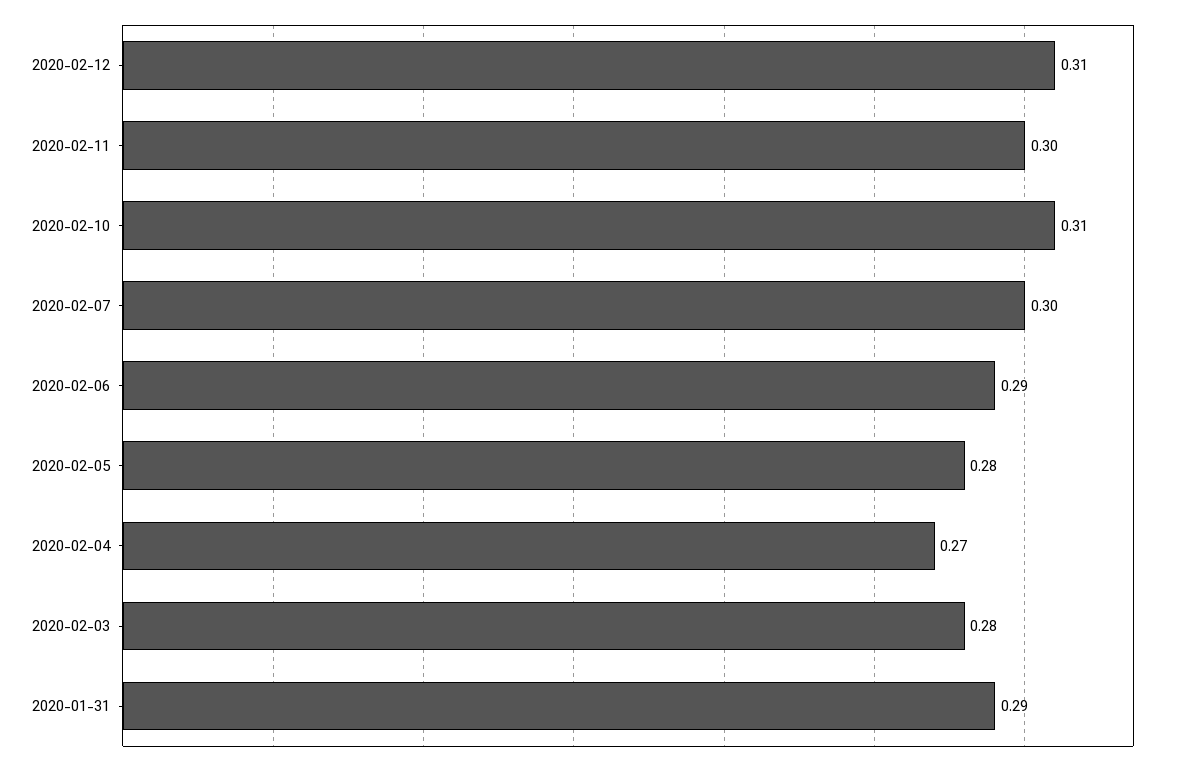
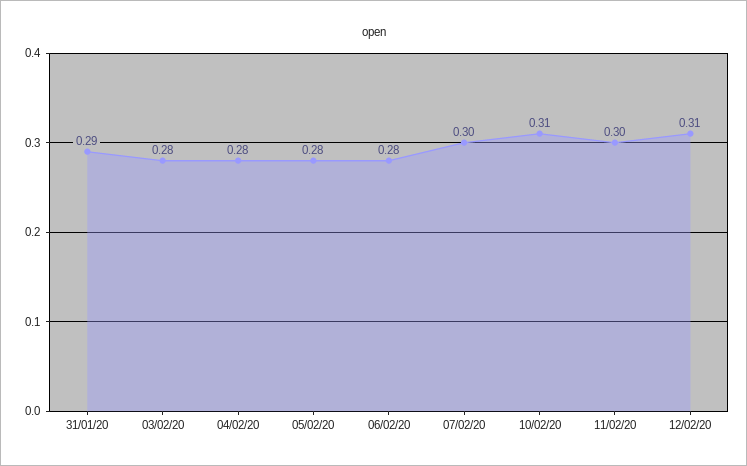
  {
    "2020-02-12": 0.31,
    "2020-02-11": 0.3,
    "2020-02-10": 0.31,
    "2020-02-07": 0.3,
-   "2020-02-06": 0.29,
+   "2020-02-06": 0.28,
    "2020-02-05": 0.28,
-   "2020-02-04": 0.27,
+   "2020-02-04": 0.28,
    "2020-02-03": 0.28,
    "2020-01-31": 0.29
  }

